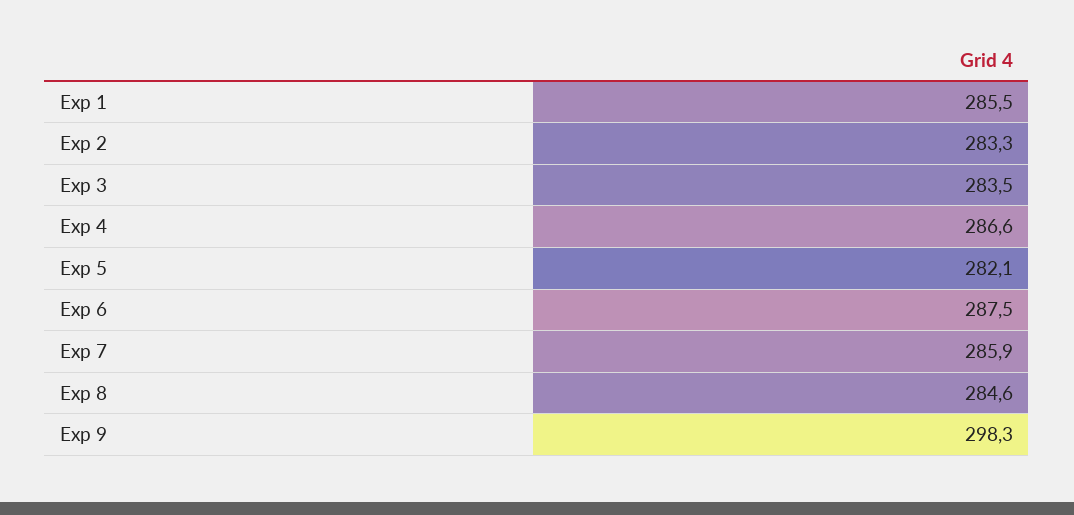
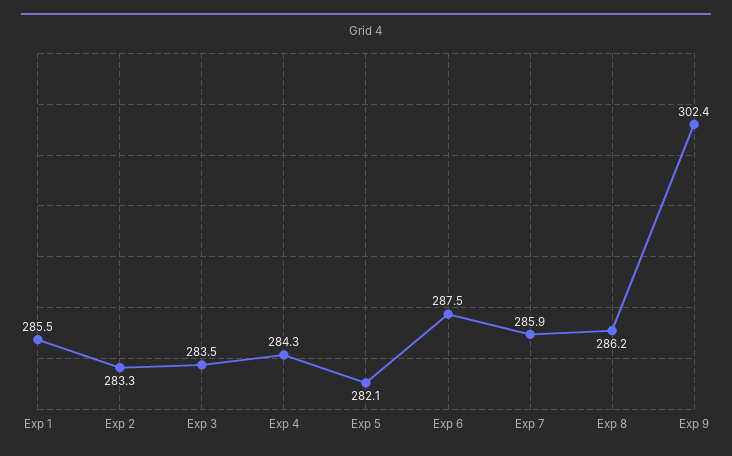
  {
    "Exp 1": 285.5,
    "Exp 2": 283.3,
    "Exp 3": 283.5,
-   "Exp 4": 286.6,
+   "Exp 4": 284.3,
    "Exp 5": 282.1,
    "Exp 6": 287.5,
    "Exp 7": 285.9,
-   "Exp 8": 284.6,
+   "Exp 8": 286.2,
-   "Exp 9": 298.3
+   "Exp 9": 302.4
  }

